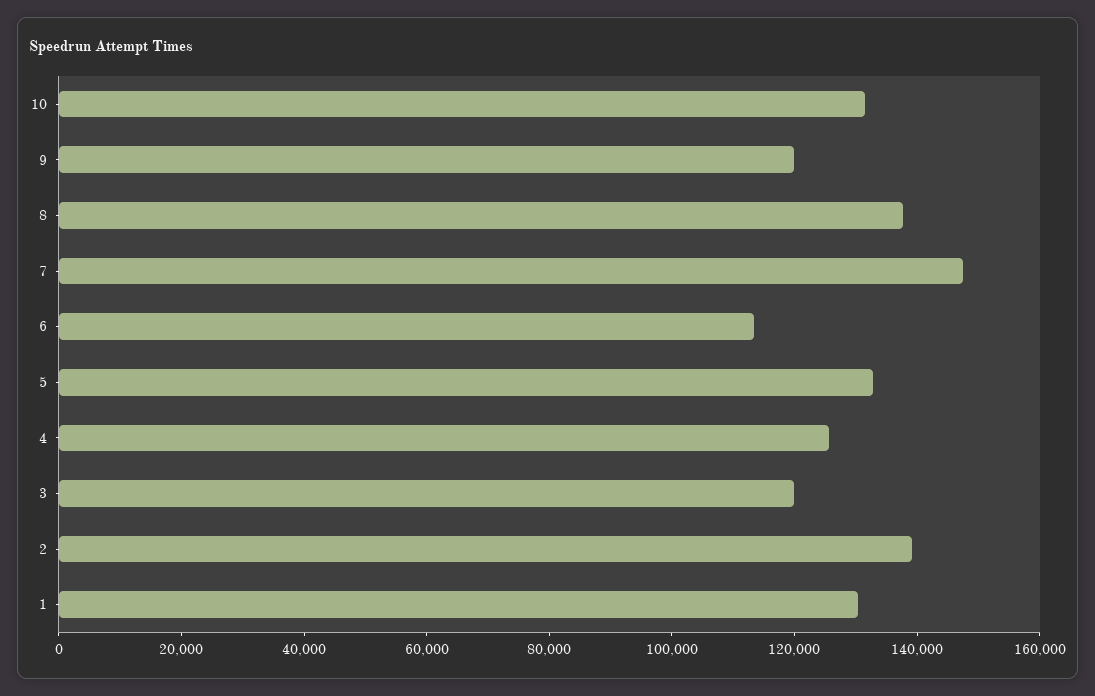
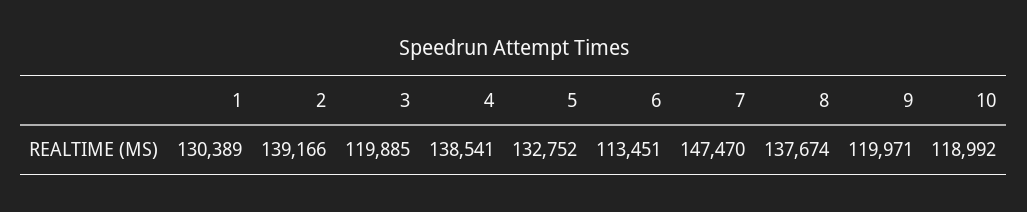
  {
-   "10": 130000,
+   "10": 118992,
    "9": 119971,
    "8": 137674,
    "7": 147470,
    "6": 113451,
    "5": 132752,
-   "4": 125000,
+   "4": 138541,
    "3": 119885,
    "2": 139166,
    "1": 130389
  }

